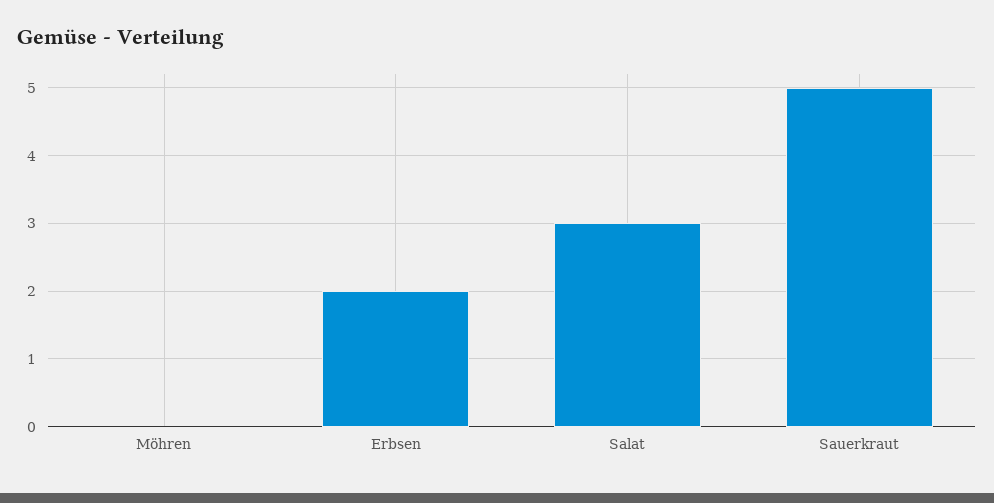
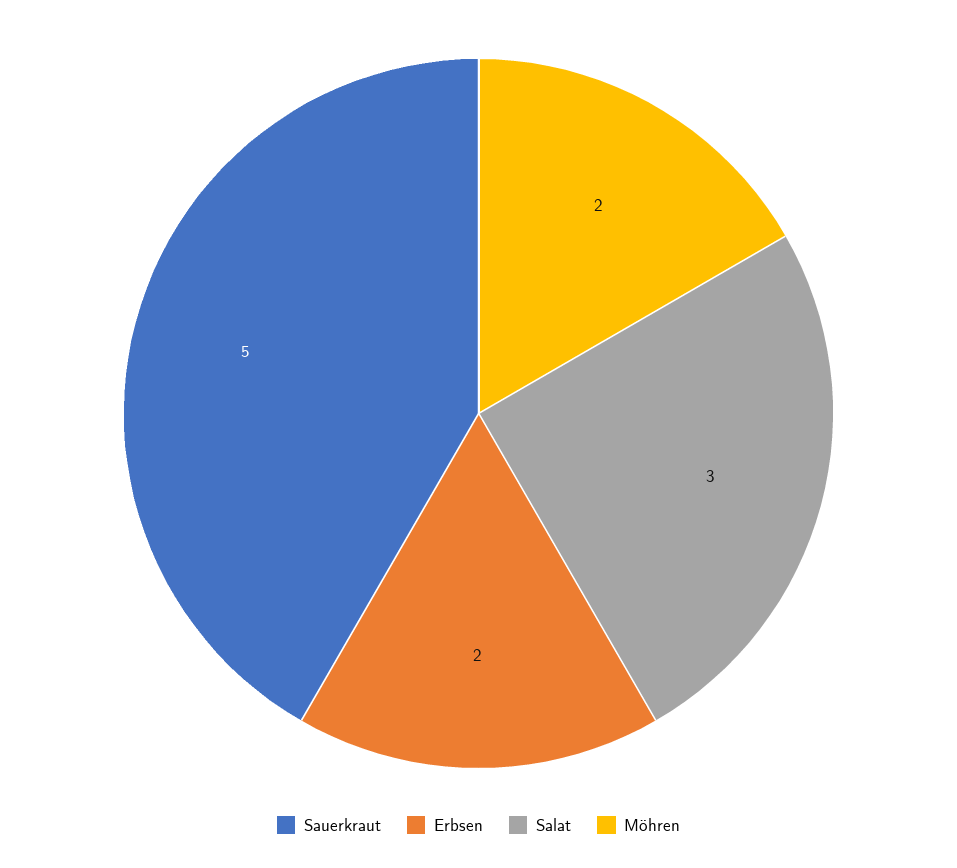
  {
-   "Möhren": 0,
+   "Möhren": 2,
    "Erbsen": 2,
    "Salat": 3,
    "Sauerkraut": 5
  }

